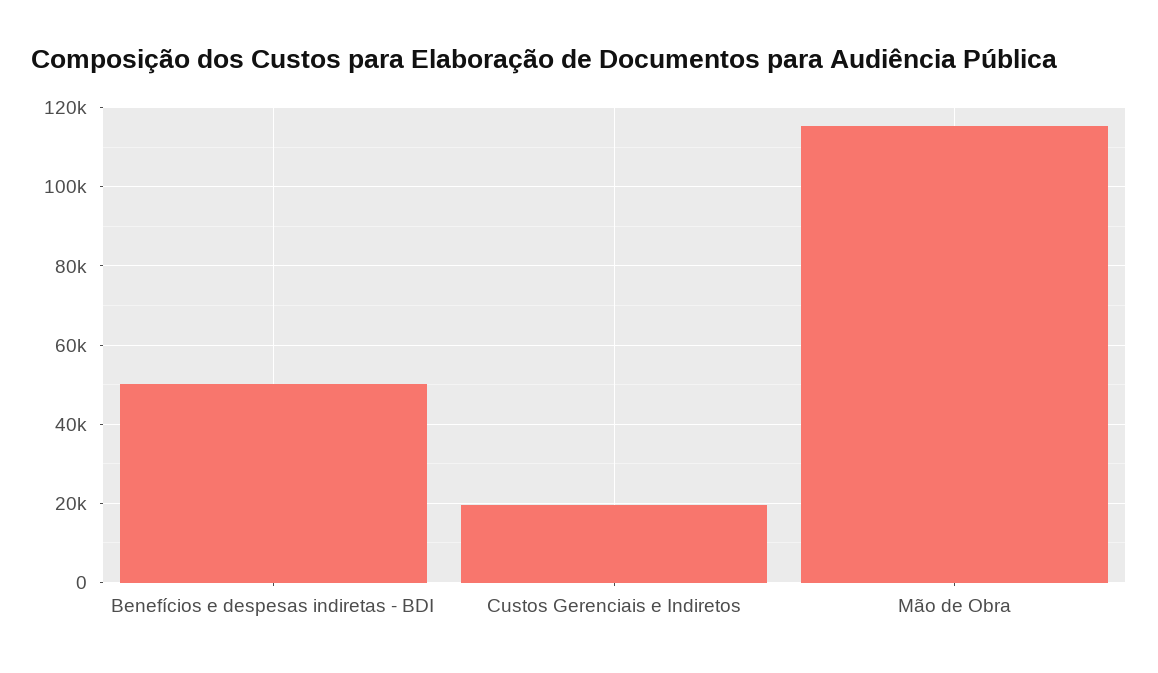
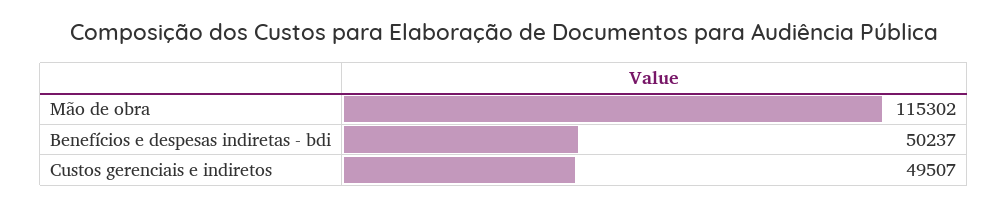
  {
    "Benefícios e despesas indiretas - BDI": 50237,
-   "Custos Gerenciais e Indiretos": 20000,
+   "Custos Gerenciais e Indiretos": 49507,
    "Mão de Obra": 115302
  }

